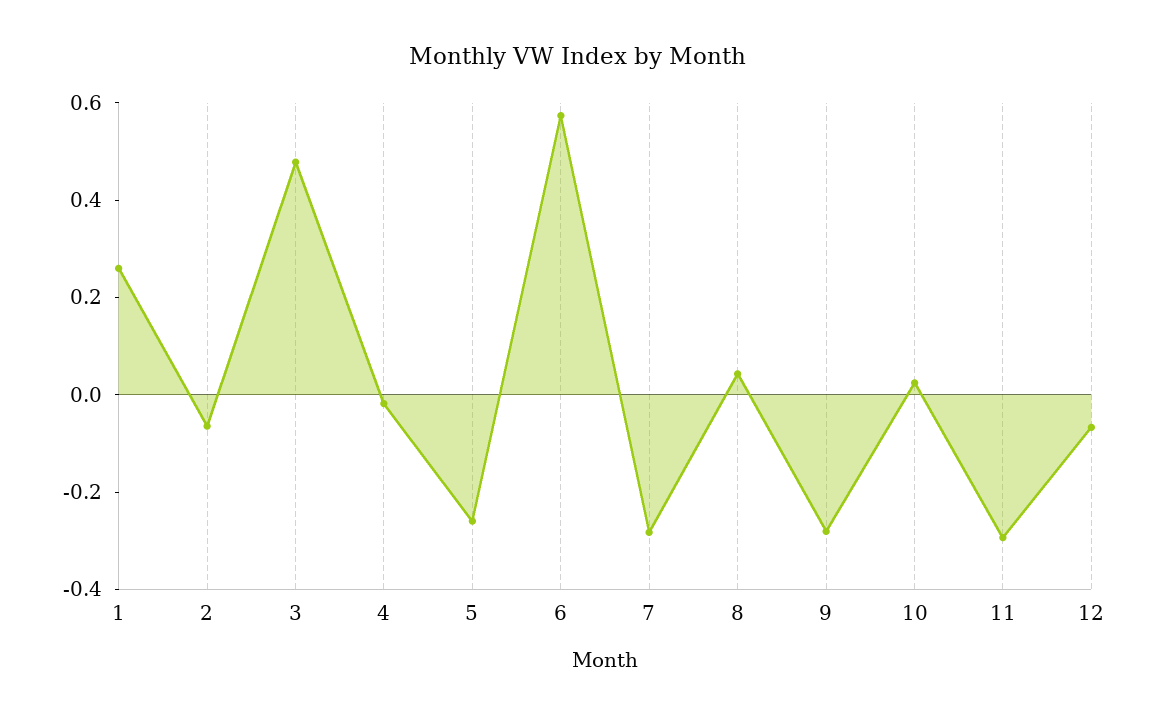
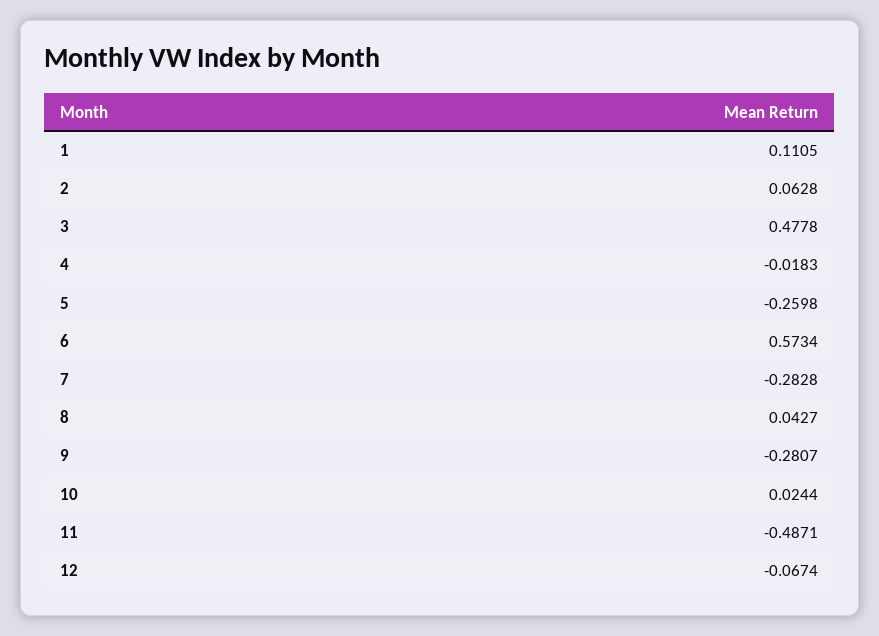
  {
-   "1": 0.25,
+   "1": 0.1105,
-   "2": -0.05,
+   "2": 0.0628,
    "3": 0.4778,
    "4": -0.0183,
    "5": -0.2598,
    "6": 0.5734,
    "7": -0.2828,
    "8": 0.0427,
    "9": -0.2807,
    "10": 0.0244,
-   "11": -0.3,
+   "11": -0.4871,
    "12": -0.0674
  }

